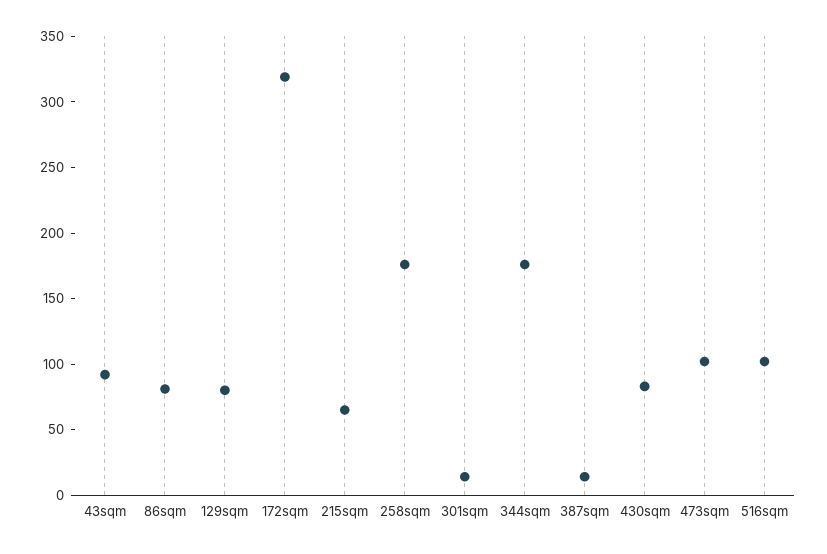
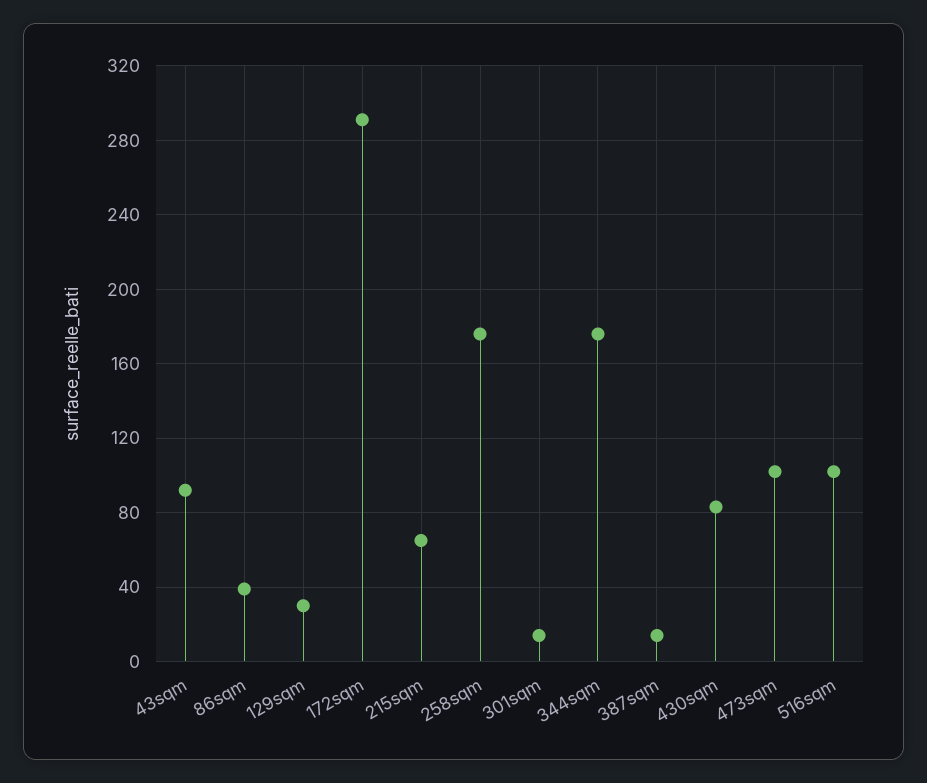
  {
    "43sqm": 90,
-   "86sqm": 80,
+   "86sqm": 40,
-   "129sqm": 80,
+   "129sqm": 30,
-   "172sqm": 320,
+   "172sqm": 290,
    "215sqm": 65,
    "258sqm": 175,
    "301sqm": 15,
    "344sqm": 175,
    "387sqm": 15,
    "430sqm": 85,
    "473sqm": 100,
    "516sqm": 100
  }

